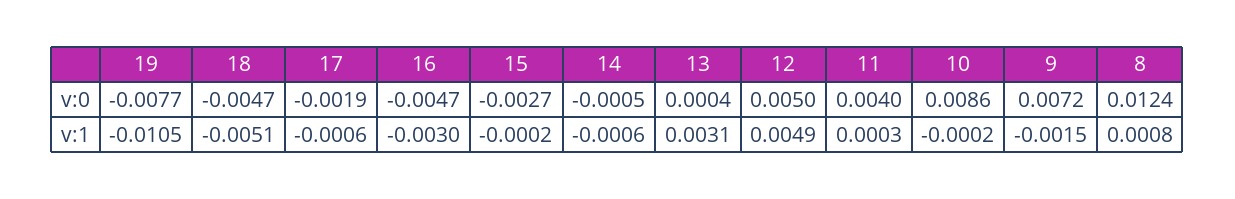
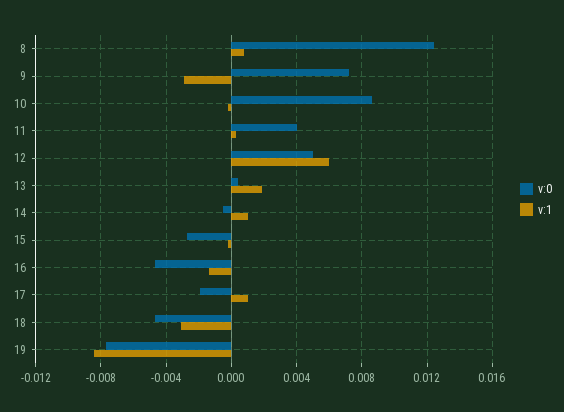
  {
    "v:0": {
      "19": -0.0077,
      "18": -0.0047,
      "17": -0.0019,
      "16": -0.0047,
      "15": -0.0027,
      "14": -0.0005,
      "13": 0.0004,
      "12": 0.005,
      "11": 0.004,
      "10": 0.0086,
      "9": 0.0072,
      "8": 0.0124
    },
    "v:1": {
-     "19": -0.0105,
+     "19": -0.0085,
-     "18": -0.0051,
+     "18": -0.003,
-     "17": -0.0006,
+     "17": 0.001,
-     "16": -0.003,
+     "16": -0.0015,
      "15": -0.0002,
-     "14": -0.0006,
+     "14": 0.001,
-     "13": 0.0031,
+     "13": 0.002,
-     "12": 0.0049,
+     "12": 0.006,
      "11": 0.0003,
      "10": -0.0002,
-     "9": -0.0015,
+     "9": -0.003,
      "8": 0.0008
    }
  }

